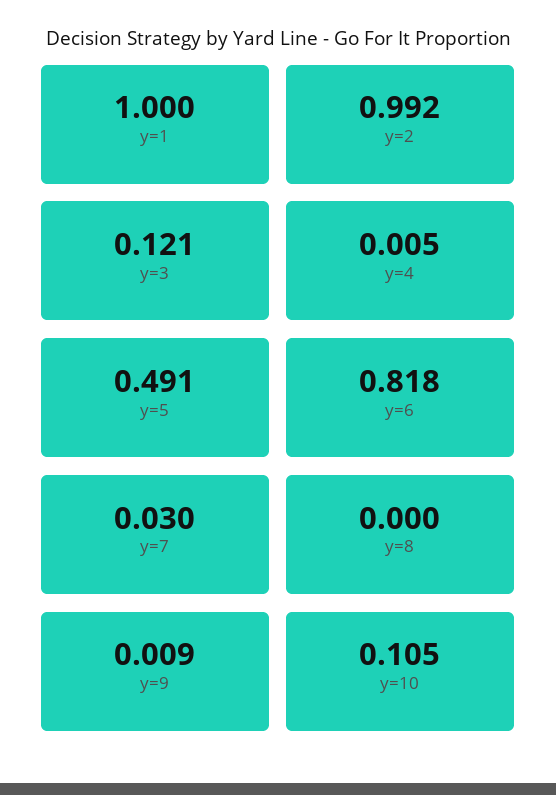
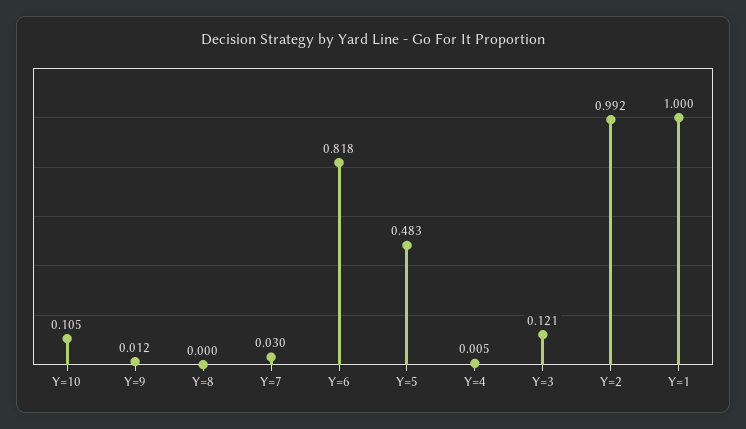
  {
    "y=1": 1,
    "y=2": 0.992,
    "y=3": 0.121,
    "y=4": 0.005,
-   "y=5": 0.491,
+   "y=5": 0.483,
    "y=6": 0.818,
    "y=7": 0.03,
    "y=8": 0,
-   "y=9": 0.009,
+   "y=9": 0.012,
    "y=10": 0.105
  }

